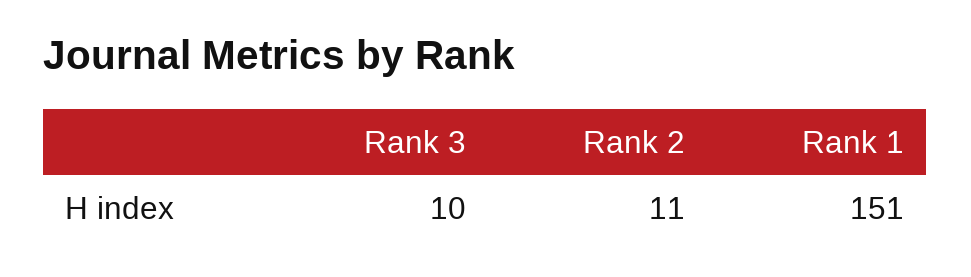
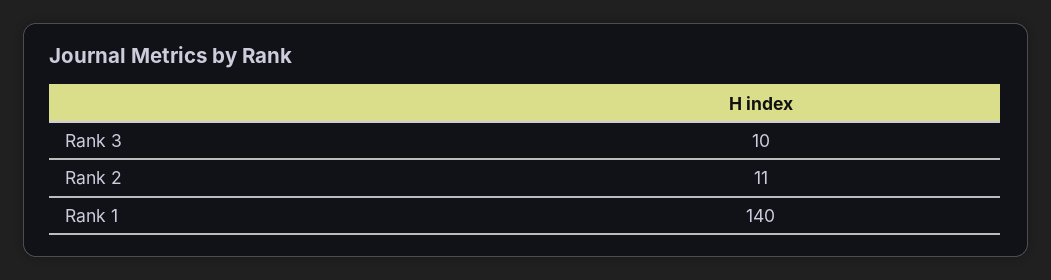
  {
    "Rank 3": 10,
    "Rank 2": 11,
-   "Rank 1": 151
+   "Rank 1": 140
  }

